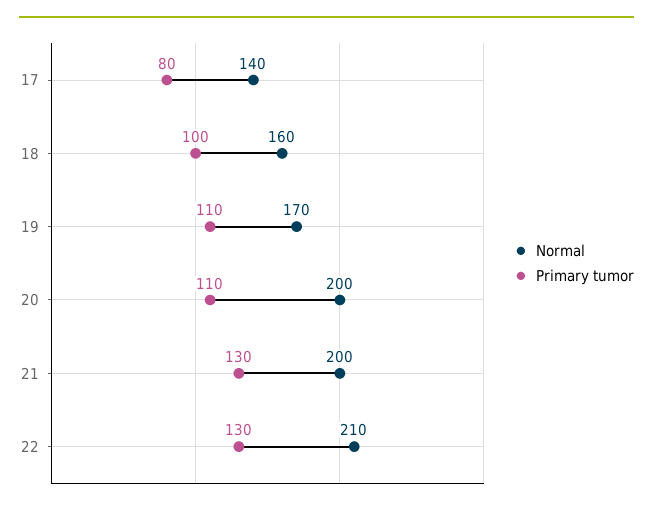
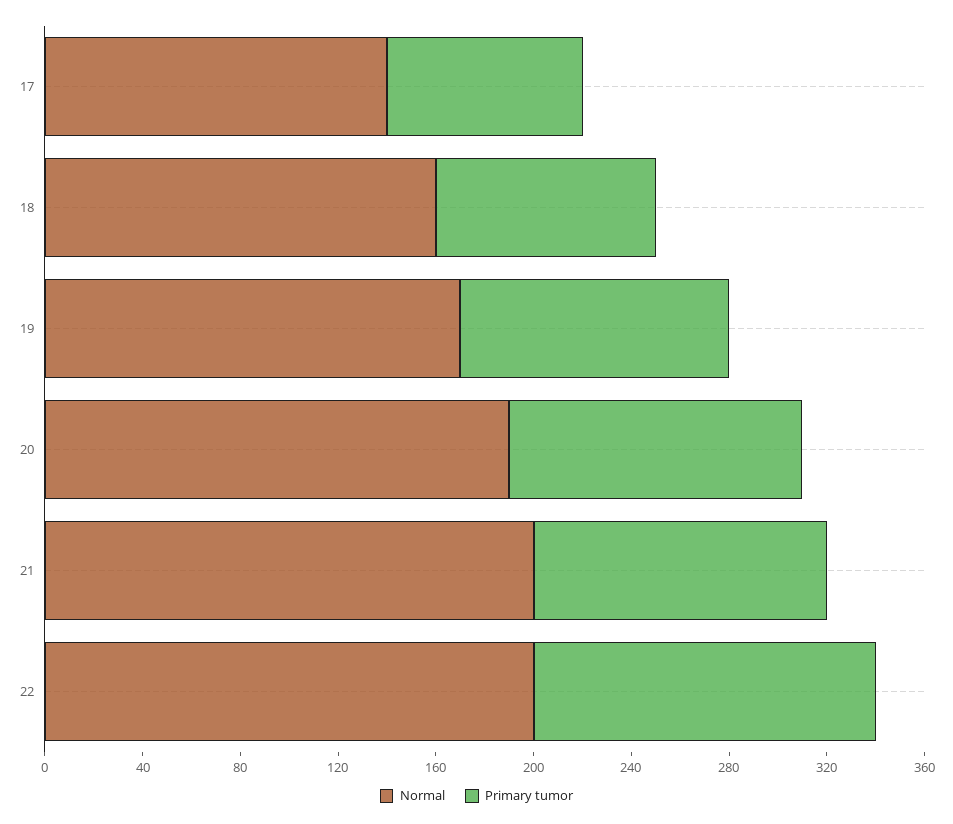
  {
    "Normal": {
      "17": 140,
      "18": 160,
      "19": 170,
-     "20": 200,
+     "20": 190,
      "21": 200,
-     "22": 210
+     "22": 200
    },
    "Primary tumor": {
      "17": 80,
-     "18": 100,
+     "18": 90,
      "19": 110,
-     "20": 110,
+     "20": 120,
-     "21": 130,
+     "21": 120,
-     "22": 130
+     "22": 140
    }
  }

